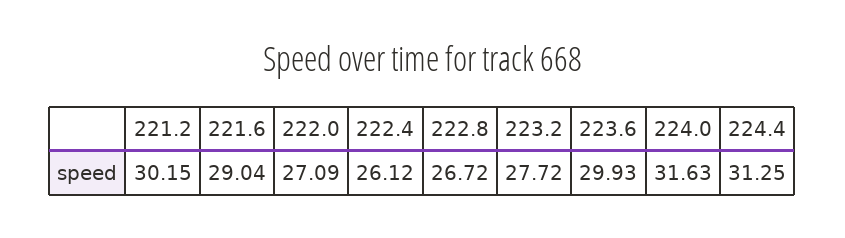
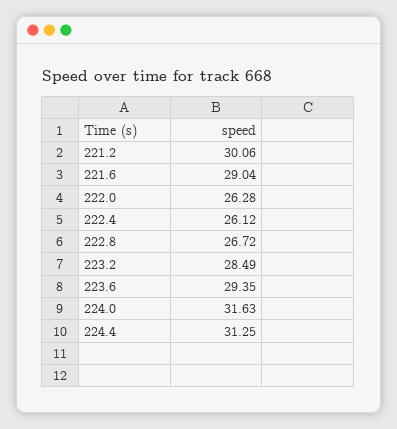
  {
-   "221.2": 30.15,
+   "221.2": 30.06,
    "221.6": 29.04,
-   "222.0": 27.09,
+   "222.0": 26.28,
    "222.4": 26.12,
    "222.8": 26.72,
-   "223.2": 27.72,
+   "223.2": 28.49,
-   "223.6": 29.93,
+   "223.6": 29.35,
    "224.0": 31.63,
    "224.4": 31.25
  }

